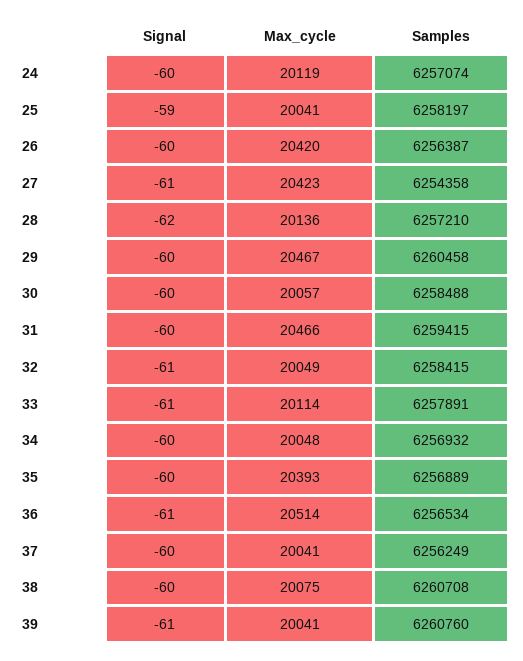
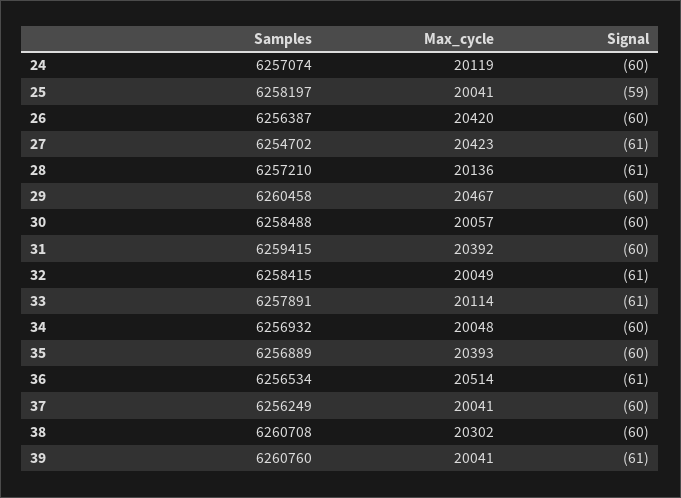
  {
    "Signal": {
      "24": -60,
      "25": -59,
      "26": -60,
      "27": -61,
-     "28": -62,
+     "28": -61,
      "29": -60,
      "30": -60,
      "31": -60,
      "32": -61,
      "33": -61,
      "34": -60,
      "35": -60,
      "36": -61,
      "37": -60,
      "38": -60,
      "39": -61
    },
    "Max_cycle": {
      "24": 20119,
      "25": 20041,
      "26": 20420,
      "27": 20423,
      "28": 20136,
      "29": 20467,
      "30": 20057,
-     "31": 20466,
+     "31": 20392,
      "32": 20049,
      "33": 20114,
      "34": 20048,
      "35": 20393,
      "36": 20514,
      "37": 20041,
-     "38": 20075,
+     "38": 20302,
      "39": 20041
    },
    "Samples": {
      "24": 6257074,
      "25": 6258197,
      "26": 6256387,
-     "27": 6254358,
+     "27": 6254702,
      "28": 6257210,
      "29": 6260458,
      "30": 6258488,
      "31": 6259415,
      "32": 6258415,
      "33": 6257891,
      "34": 6256932,
      "35": 6256889,
      "36": 6256534,
      "37": 6256249,
      "38": 6260708,
      "39": 6260760
    }
  }

